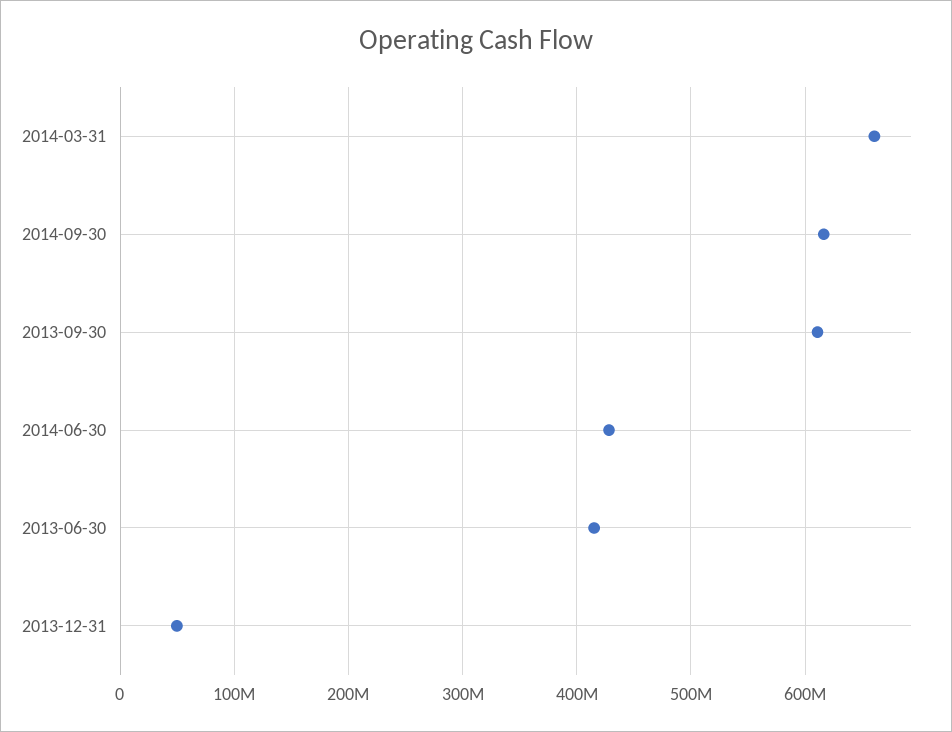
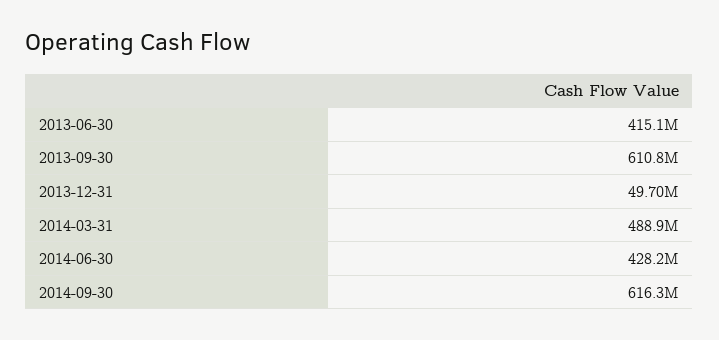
  {
-   "2014-03-31": 660000000,
+   "2014-03-31": 488900000,
    "2014-09-30": 616300000,
    "2013-09-30": 610800000,
    "2014-06-30": 428200000,
    "2013-06-30": 415100000,
    "2013-12-31": 49700000
  }

